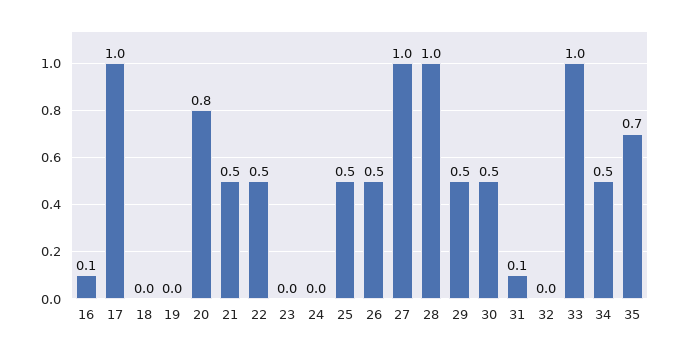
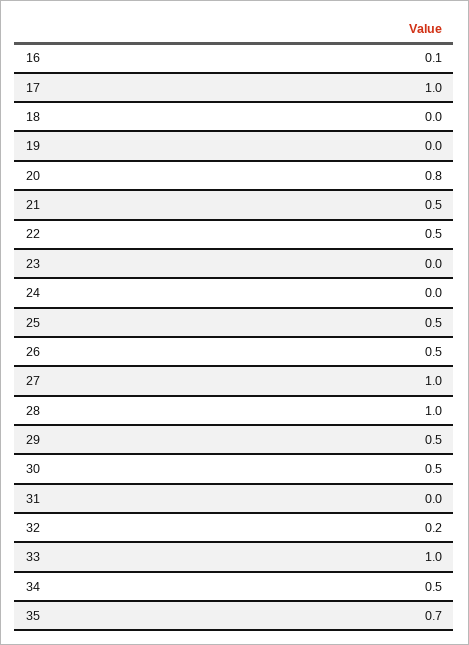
  {
    "16": 0.1,
    "17": 1,
    "18": 0,
    "19": 0,
    "20": 0.8,
    "21": 0.5,
    "22": 0.5,
    "23": 0,
    "24": 0,
    "25": 0.5,
    "26": 0.5,
    "27": 1,
    "28": 1,
    "29": 0.5,
    "30": 0.5,
-   "31": 0.1,
+   "31": 0,
-   "32": 0,
+   "32": 0.2,
    "33": 1,
    "34": 0.5,
    "35": 0.7
  }

